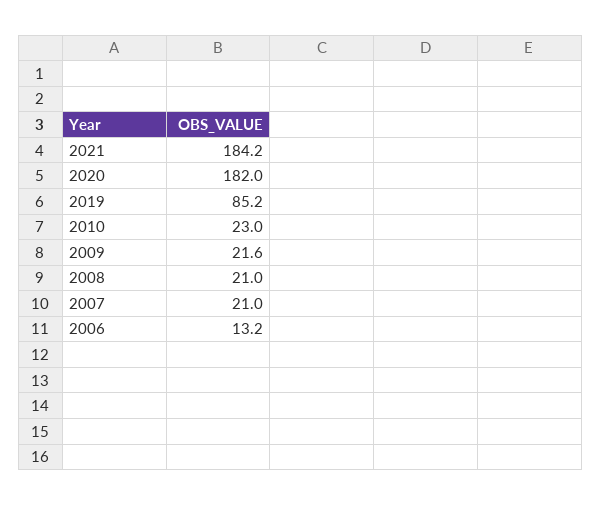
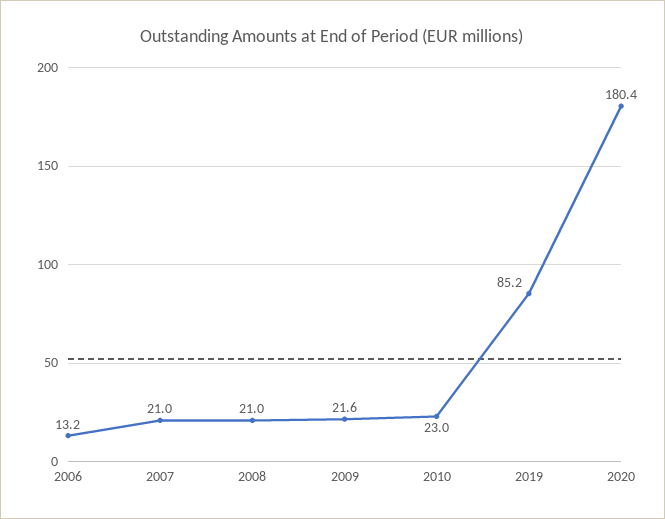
  {
-   "2021": 184.2,
-   "2020": 182,
+   "2020": 180.4,
    "2019": 85.2,
    "2010": 23,
    "2009": 21.6,
    "2008": 21,
    "2007": 21,
    "2006": 13.2
  }

